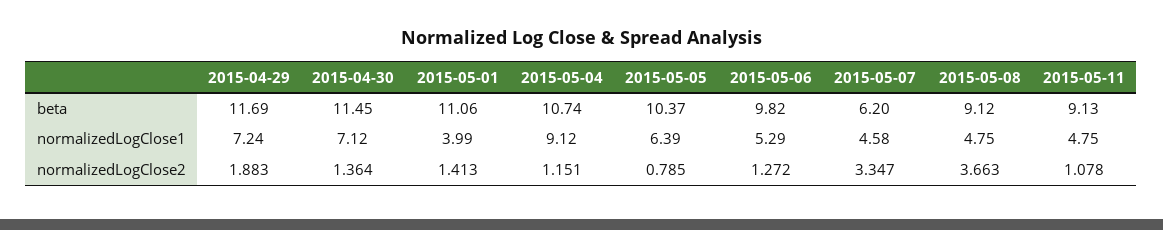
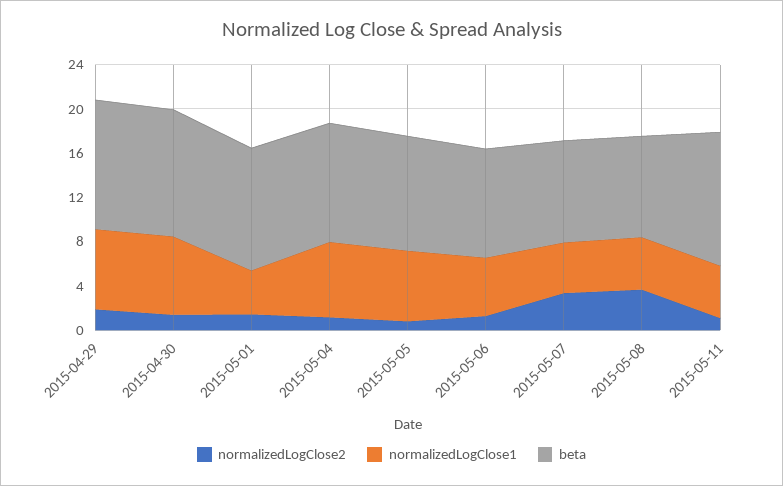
  {
    "beta": {
      "2015-04-29": 11.69,
      "2015-04-30": 11.45,
      "2015-05-01": 11.06,
      "2015-05-04": 10.74,
      "2015-05-05": 10.37,
      "2015-05-06": 9.82,
-     "2015-05-07": 6.2,
+     "2015-05-07": 9,
      "2015-05-08": 9.12,
-     "2015-05-11": 9.13
+     "2015-05-11": 12
    },
    "normalizedLogClose1": {
      "2015-04-29": 7.24,
      "2015-04-30": 7.12,
      "2015-05-01": 3.99,
-     "2015-05-04": 9.12,
+     "2015-05-04": 7,
      "2015-05-05": 6.39,
      "2015-05-06": 5.29,
      "2015-05-07": 4.58,
      "2015-05-08": 4.75,
      "2015-05-11": 4.75
    },
    "normalizedLogClose2": {
      "2015-04-29": 1.883,
      "2015-04-30": 1.364,
      "2015-05-01": 1.413,
      "2015-05-04": 1.151,
      "2015-05-05": 0.785,
      "2015-05-06": 1.272,
      "2015-05-07": 3.347,
      "2015-05-08": 3.663,
      "2015-05-11": 1.078
    }
  }

